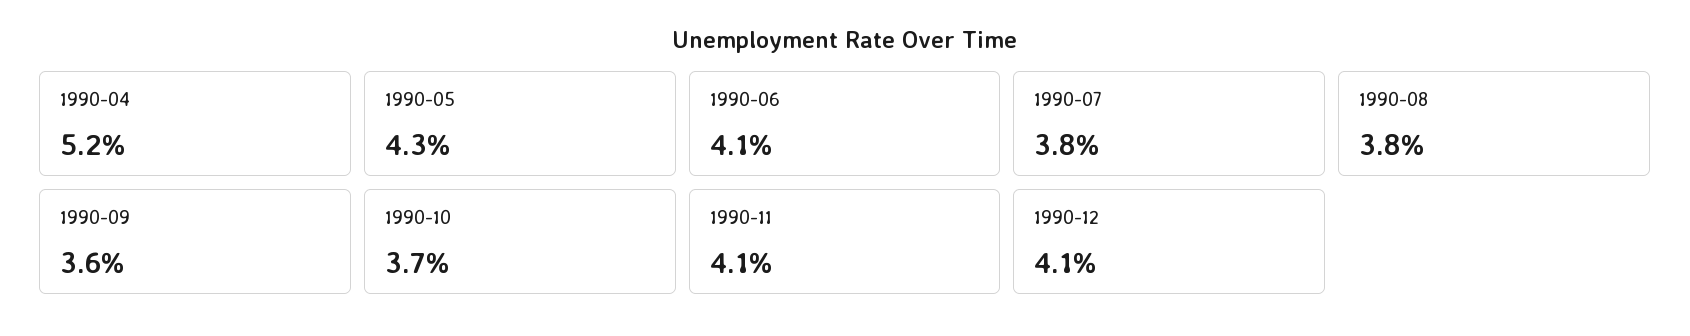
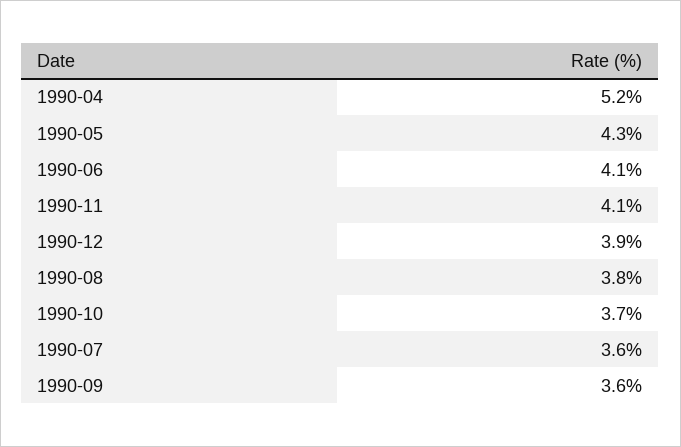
  {
    "1990-04": 5.2,
    "1990-05": 4.3,
    "1990-06": 4.1,
-   "1990-07": 3.8,
+   "1990-07": 3.6,
    "1990-08": 3.8,
    "1990-09": 3.6,
    "1990-10": 3.7,
    "1990-11": 4.1,
-   "1990-12": 4.1
+   "1990-12": 3.9
  }

